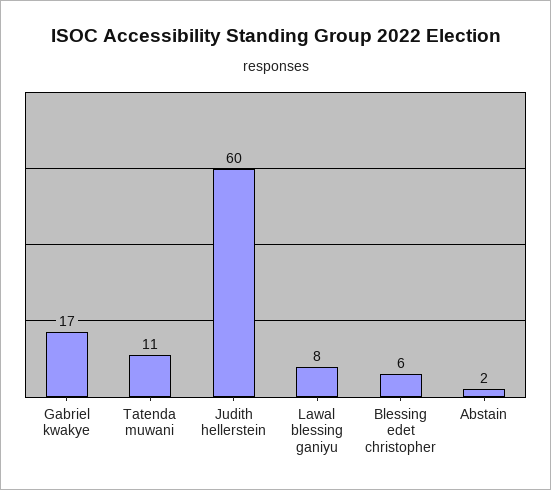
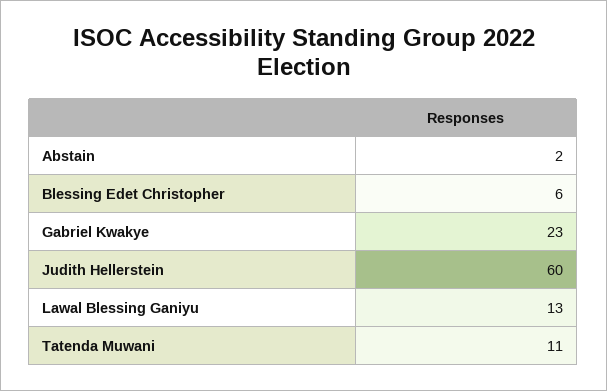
  {
-   "Gabriel kwakye": 17,
+   "Gabriel kwakye": 23,
    "Tatenda muwani": 11,
    "Judith hellerstein": 60,
-   "Lawal blessing ganiyu": 8,
+   "Lawal blessing ganiyu": 13,
    "Blessing edet christopher": 6,
    "Abstain": 2
  }

